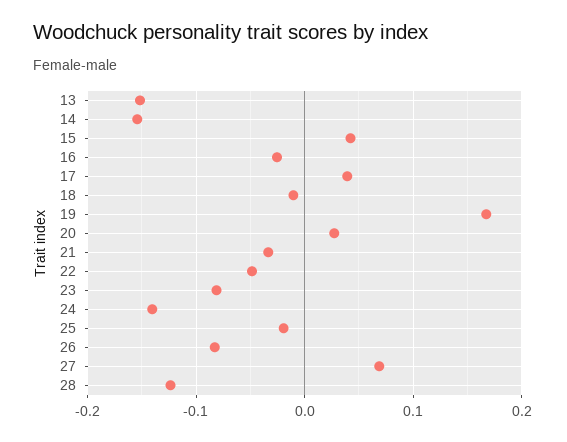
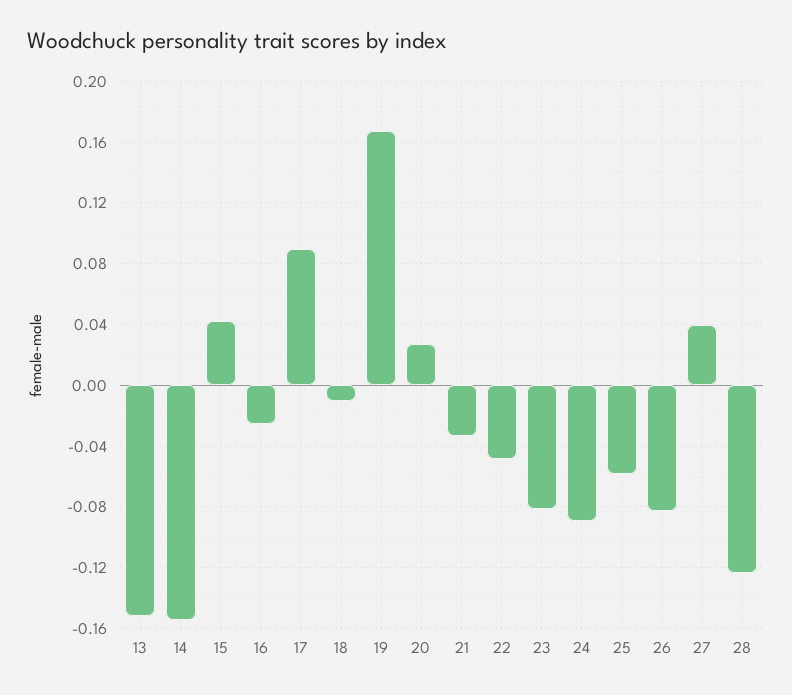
  {
    "13": -0.15,
    "14": -0.155,
    "15": 0.04,
    "16": -0.025,
-   "17": 0.04,
+   "17": 0.09,
    "18": -0.01,
    "19": 0.165,
    "20": 0.025,
    "21": -0.035,
    "22": -0.05,
    "23": -0.08,
-   "24": -0.14,
+   "24": -0.09,
-   "25": -0.02,
+   "25": -0.06,
    "26": -0.085,
-   "27": 0.07,
+   "27": 0.04,
    "28": -0.125
  }

